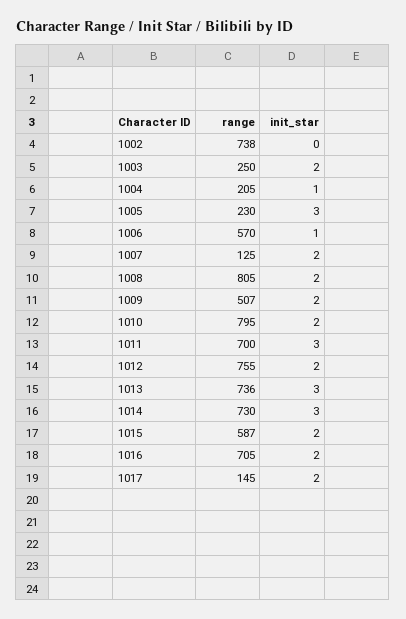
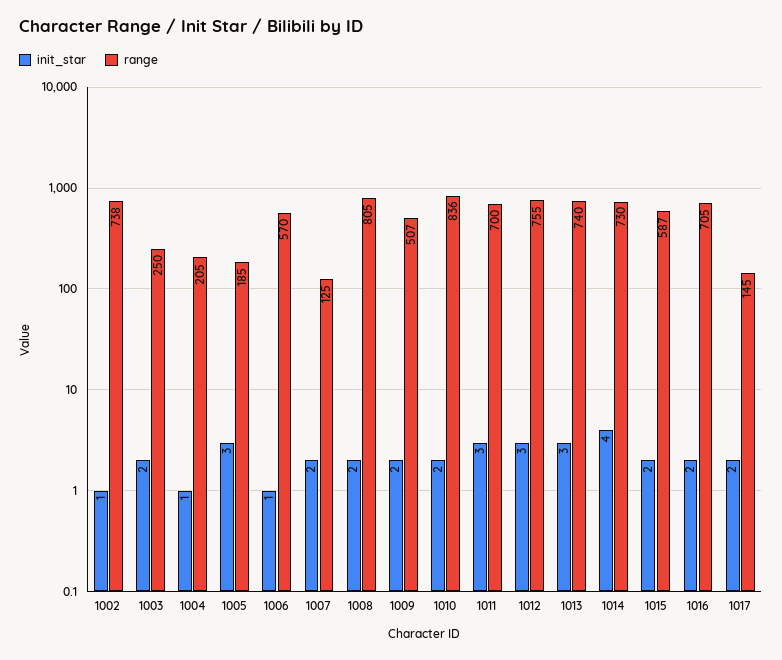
  {
    "range": {
      "1002": 738,
      "1003": 250,
      "1004": 205,
-     "1005": 230,
+     "1005": 185,
      "1006": 570,
      "1007": 125,
      "1008": 805,
      "1009": 507,
-     "1010": 795,
+     "1010": 836,
      "1011": 700,
      "1012": 755,
-     "1013": 736,
+     "1013": 740,
      "1014": 730,
      "1015": 587,
      "1016": 705,
      "1017": 145
    },
    "init_star": {
-     "1002": 0,
+     "1002": 1,
      "1003": 2,
      "1004": 1,
      "1005": 3,
      "1006": 1,
      "1007": 2,
      "1008": 2,
      "1009": 2,
      "1010": 2,
      "1011": 3,
-     "1012": 2,
+     "1012": 3,
      "1013": 3,
-     "1014": 3,
+     "1014": 4,
      "1015": 2,
      "1016": 2,
      "1017": 2
    }
  }

